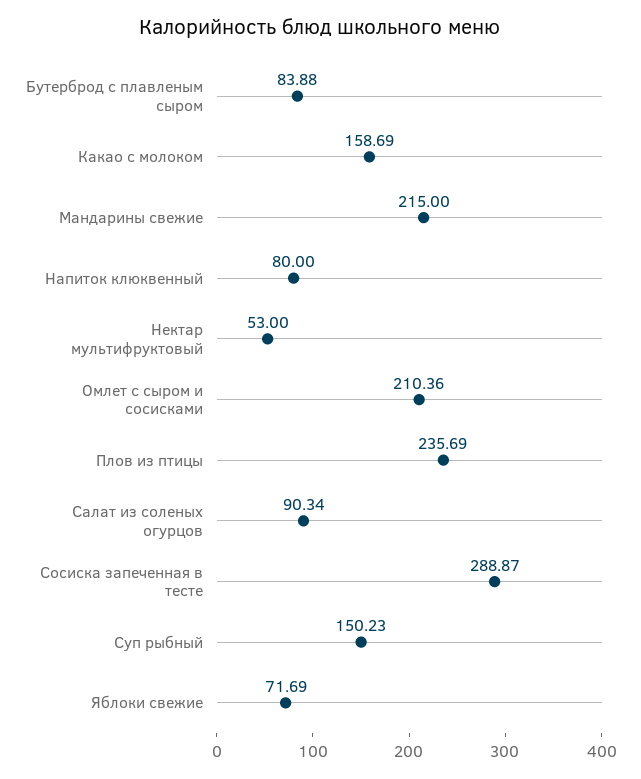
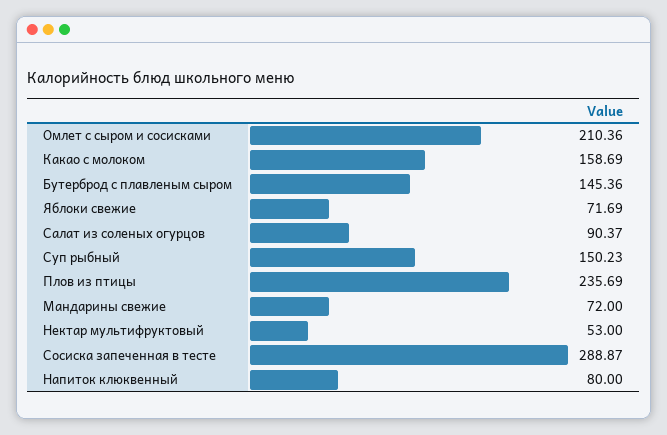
  {
-   "Бутерброд с плавленым сыром": 83.88,
+   "Бутерброд с плавленым сыром": 145.36,
    "Какао с молоком": 158.69,
-   "Мандарины свежие": 215,
+   "Мандарины свежие": 72,
    "Напиток клюквенный": 80,
    "Нектар мультифруктовый": 53,
    "Омлет с сыром и сосисками": 210.36,
    "Плов из птицы": 235.69,
-   "Салат из соленых огурцов": 90.34,
+   "Салат из соленых огурцов": 90.37,
    "Сосиска запеченная в тесте": 288.87,
    "Суп рыбный": 150.23,
    "Яблоки свежие": 71.69
  }

